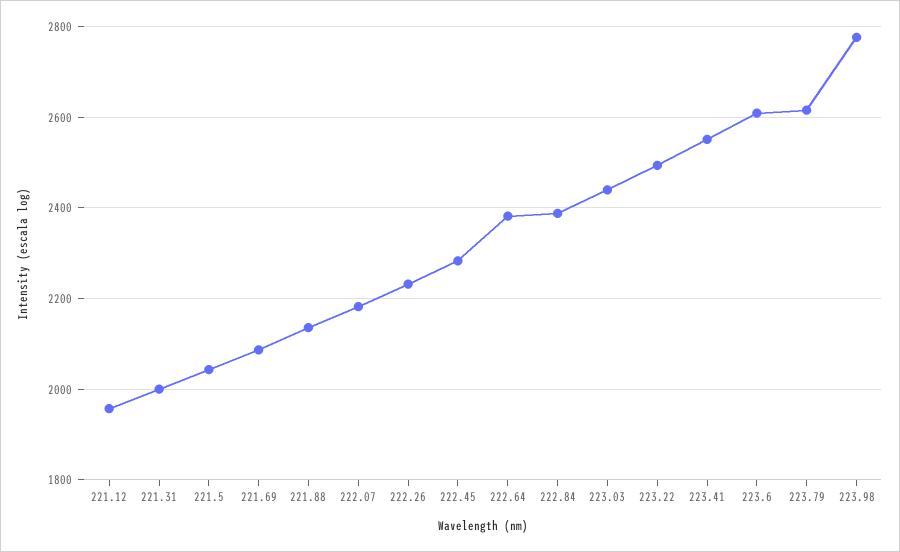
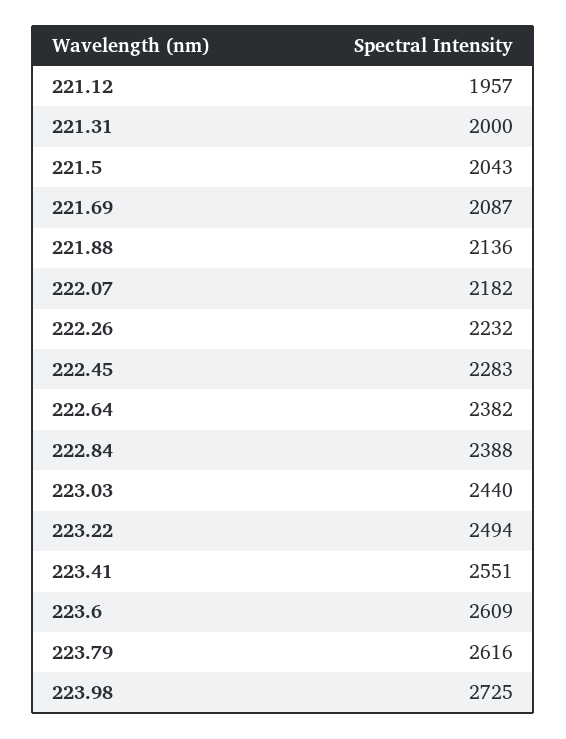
  {
    "221.12": 1957,
    "221.31": 2000,
    "221.5": 2043,
    "221.69": 2087,
    "221.88": 2136,
    "222.07": 2182,
    "222.26": 2232,
    "222.45": 2283,
    "222.64": 2382,
    "222.84": 2388,
    "223.03": 2440,
    "223.22": 2494,
    "223.41": 2551,
    "223.6": 2609,
    "223.79": 2616,
-   "223.98": 2780
+   "223.98": 2725
  }

